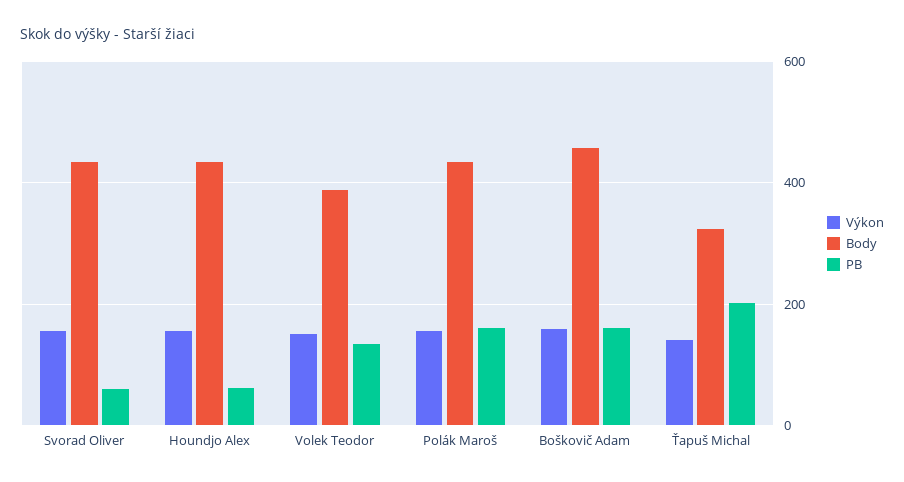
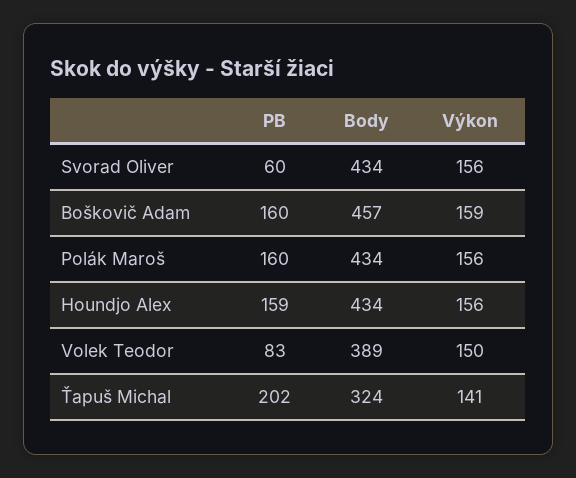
  {
    "Výkon": {
      "Svorad Oliver": 156,
      "Houndjo Alex": 156,
      "Volek Teodor": 150,
      "Polák Maroš": 156,
      "Boškovič Adam": 159,
      "Ťapuš Michal": 141
    },
    "Body": {
      "Svorad Oliver": 434,
      "Houndjo Alex": 434,
      "Volek Teodor": 389,
      "Polák Maroš": 434,
      "Boškovič Adam": 457,
      "Ťapuš Michal": 324
    },
    "PB": {
      "Svorad Oliver": 60,
-     "Houndjo Alex": 60,
+     "Houndjo Alex": 159,
-     "Volek Teodor": 140,
+     "Volek Teodor": 83,
      "Polák Maroš": 160,
      "Boškovič Adam": 160,
      "Ťapuš Michal": 202
    }
  }

